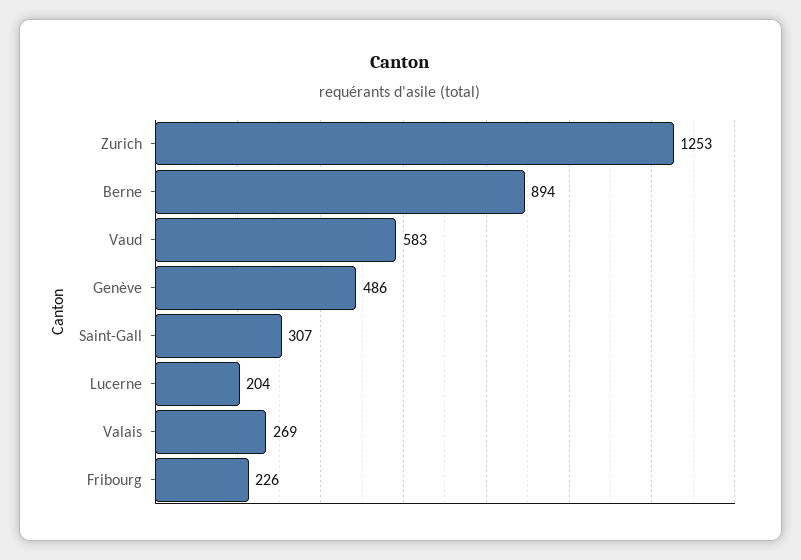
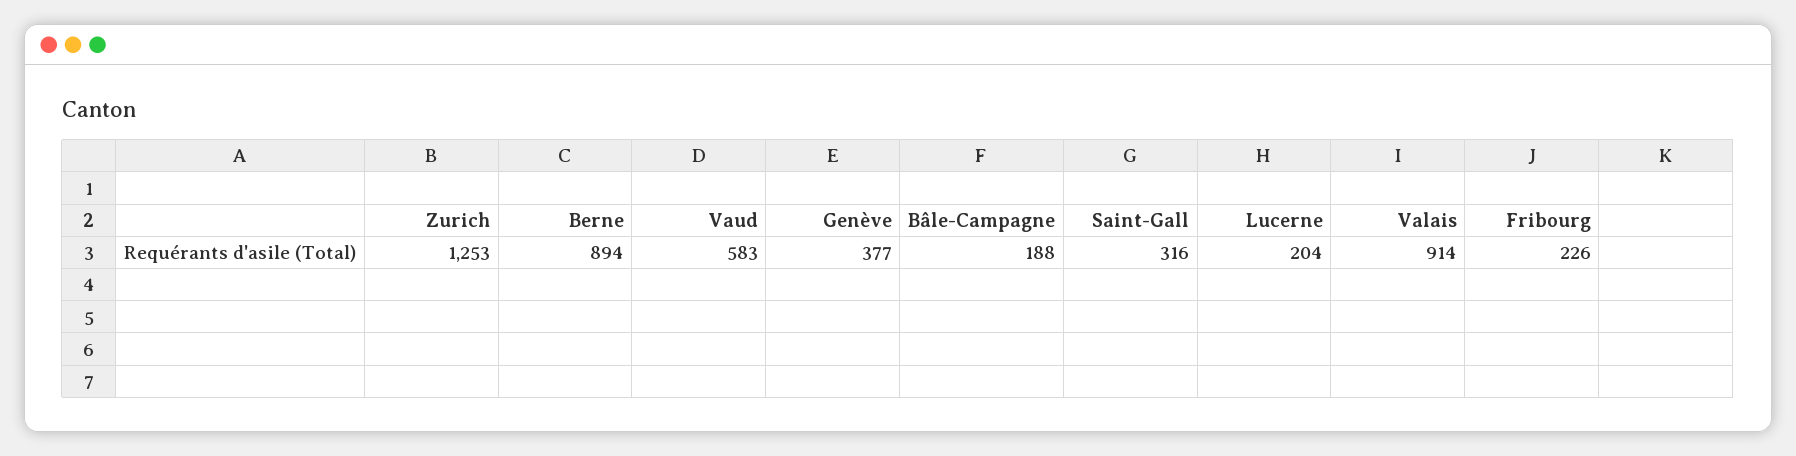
  {
    "Zurich": 1253,
    "Berne": 894,
    "Vaud": 583,
-   "Genève": 486,
+   "Genève": 377,
-   "Saint-Gall": 307,
+   "Saint-Gall": 316,
    "Lucerne": 204,
-   "Valais": 269,
+   "Valais": 914,
-   "Fribourg": 226
+   "Fribourg": 226,
+   "Bâle-Campagne": 188
  }

